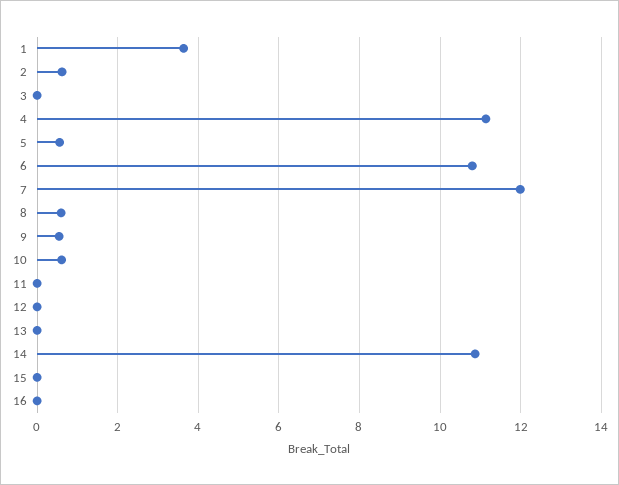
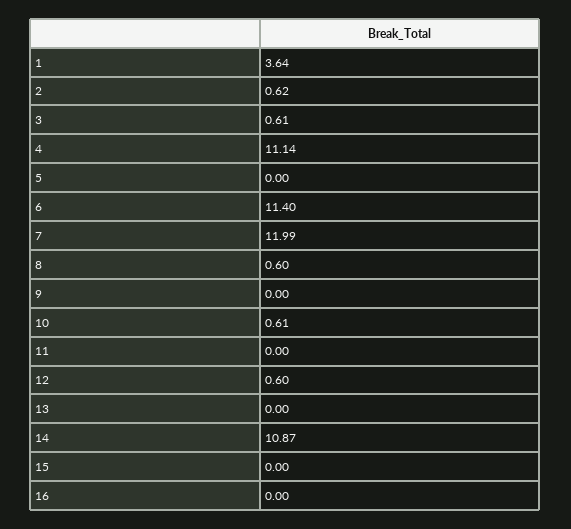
  {
    "1": 3.64,
    "2": 0.62,
-   "3": 0,
+   "3": 0.61,
    "4": 11.14,
-   "5": 0.6,
+   "5": 0,
-   "6": 10.8,
+   "6": 11.4,
    "7": 11.99,
    "8": 0.6,
-   "9": 0.6,
+   "9": 0,
    "10": 0.61,
    "11": 0,
-   "12": 0,
+   "12": 0.6,
    "13": 0,
    "14": 10.87,
    "15": 0,
    "16": 0
  }

